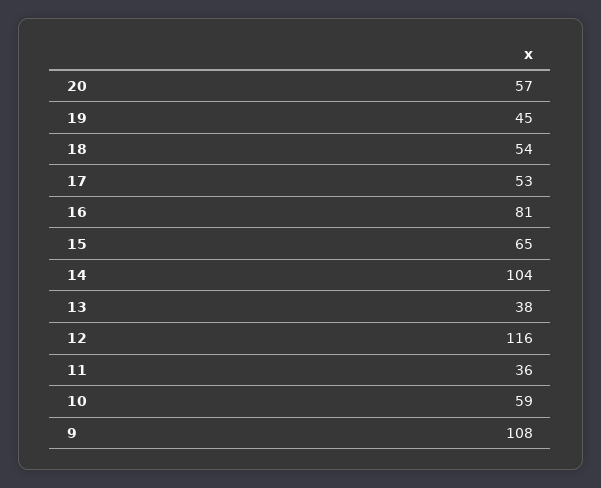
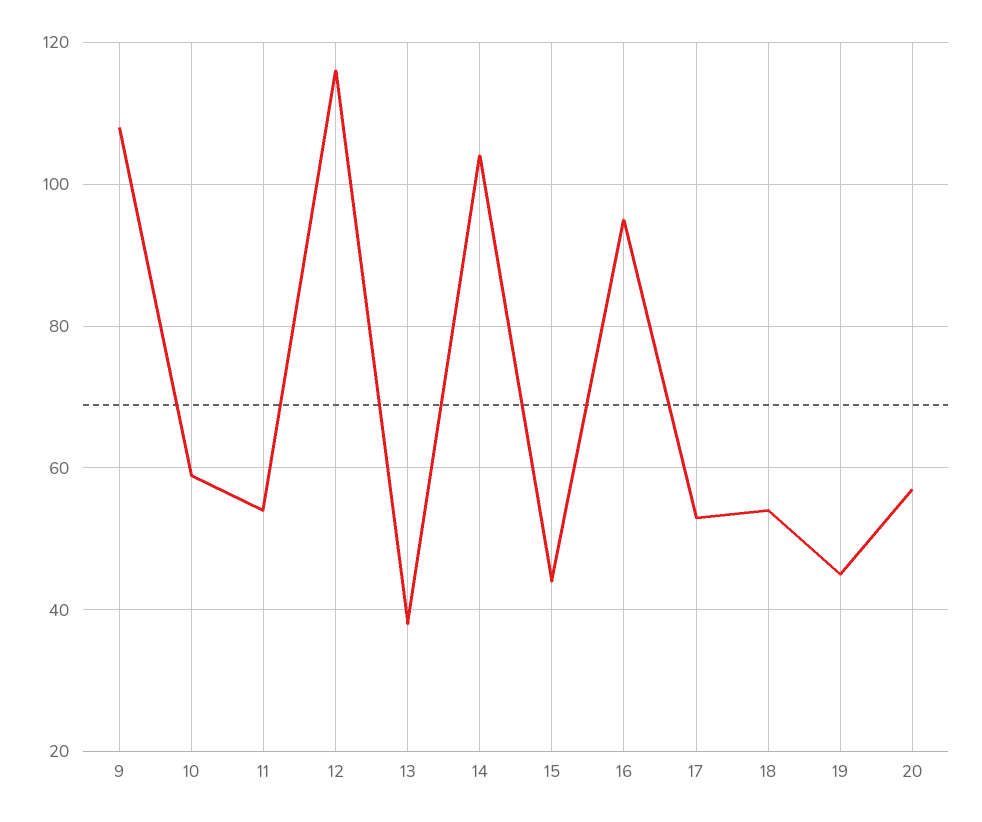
  {
    "20": 57,
    "19": 45,
    "18": 54,
    "17": 53,
-   "16": 81,
+   "16": 95,
-   "15": 65,
+   "15": 45,
    "14": 104,
    "13": 38,
    "12": 116,
-   "11": 36,
+   "11": 55,
    "10": 59,
    "9": 108
  }

